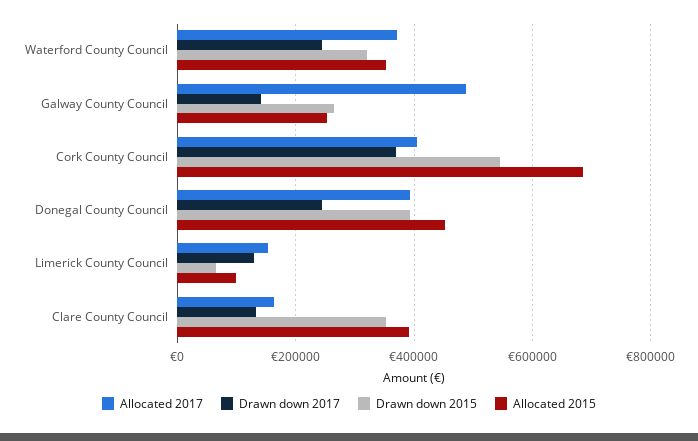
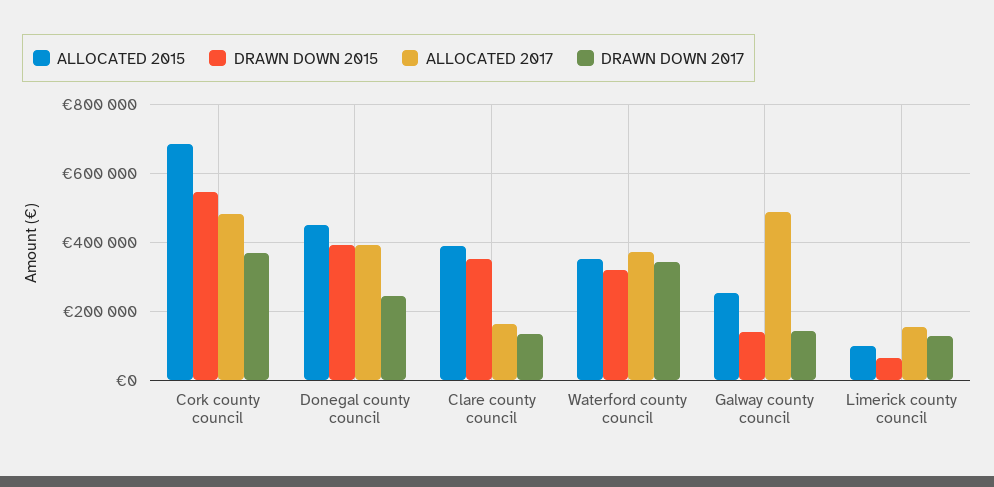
  {
    "Allocated 2017": {
      "Waterford County Council": 380000,
      "Galway County Council": 480000,
-     "Cork County Council": 400000,
+     "Cork County Council": 480000,
      "Donegal County Council": 400000,
      "Limerick County Council": 160000,
      "Clare County Council": 160000
    },
    "Drawn down 2017": {
-     "Waterford County Council": 240000,
+     "Waterford County Council": 340000,
      "Galway County Council": 140000,
      "Cork County Council": 360000,
      "Donegal County Council": 240000,
      "Limerick County Council": 120000,
      "Clare County Council": 140000
    },
    "Drawn down 2015": {
      "Waterford County Council": 320000,
-     "Galway County Council": 260000,
+     "Galway County Council": 140000,
      "Cork County Council": 540000,
      "Donegal County Council": 400000,
      "Limerick County Council": 60000,
      "Clare County Council": 360000
    },
    "Allocated 2015": {
      "Waterford County Council": 360000,
      "Galway County Council": 260000,
      "Cork County Council": 680000,
      "Donegal County Council": 460000,
      "Limerick County Council": 100000,
      "Clare County Council": 400000
    }
  }

